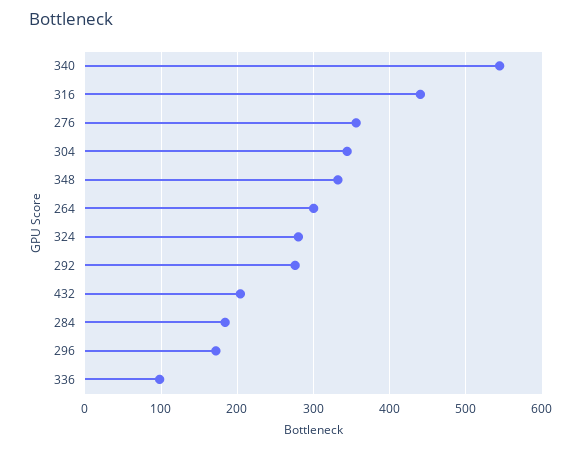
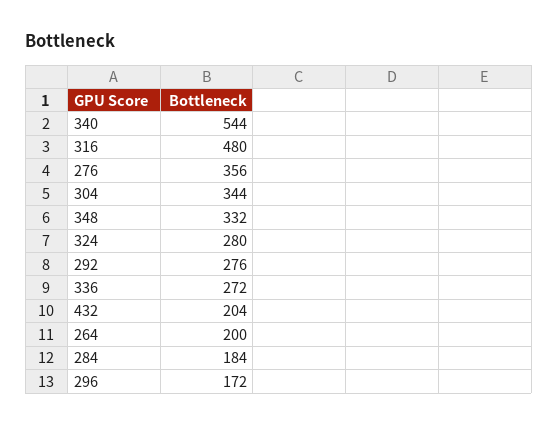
  {
    "340": 544,
-   "316": 440,
+   "316": 480,
    "276": 356,
    "304": 344,
    "348": 332,
-   "264": 300,
+   "264": 200,
    "324": 280,
    "292": 276,
    "432": 204,
    "284": 184,
    "296": 172,
-   "336": 100
+   "336": 272
  }

